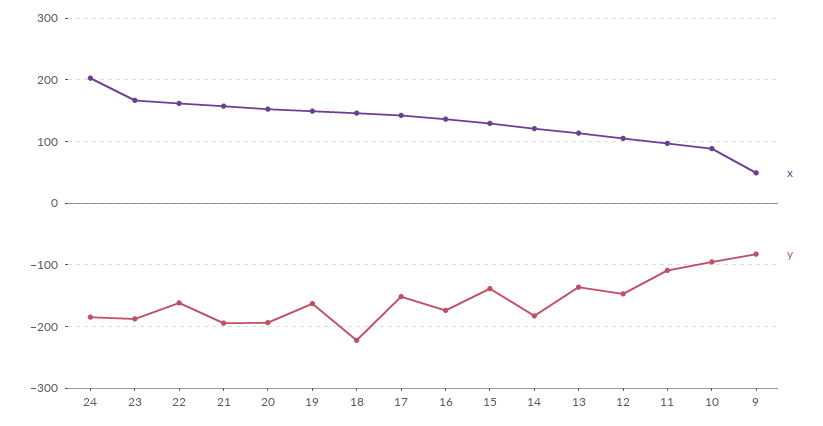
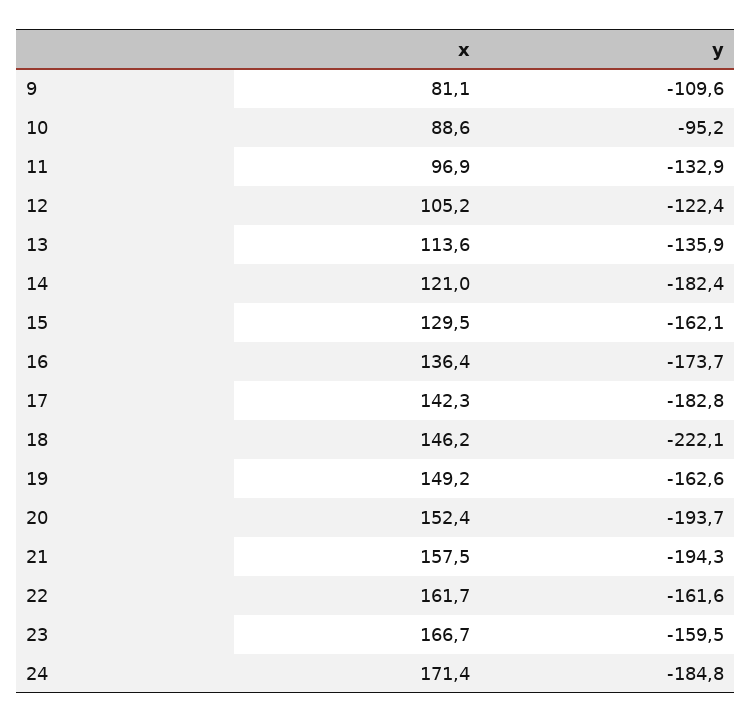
  {
    "x": {
-     "24": 200,
+     "24": 171.4,
      "23": 166.7,
      "22": 161.7,
      "21": 157.5,
      "20": 152.4,
      "19": 149.2,
      "18": 146.2,
      "17": 142.3,
      "16": 136.4,
      "15": 129.5,
      "14": 121,
      "13": 113.6,
      "12": 105.2,
      "11": 96.9,
      "10": 88.6,
-     "9": 50
+     "9": 81.1
    },
    "y": {
      "24": -184.8,
-     "23": -190,
+     "23": -159.5,
      "22": -161.6,
      "21": -194.3,
      "20": -193.7,
      "19": -162.6,
      "18": -222.1,
-     "17": -150,
+     "17": -182.8,
      "16": -173.7,
-     "15": -140,
+     "15": -162.1,
      "14": -182.4,
      "13": -135.9,
-     "12": -150,
+     "12": -122.4,
-     "11": -110,
+     "11": -132.9,
      "10": -95.2,
-     "9": -80
+     "9": -109.6
    }
  }

